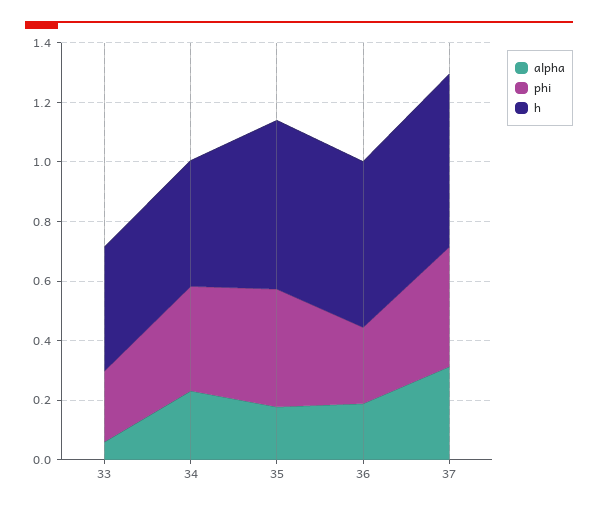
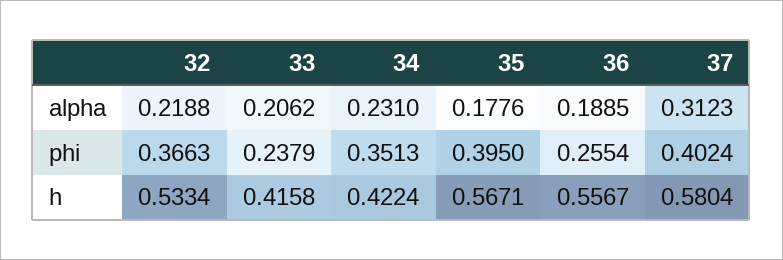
  {
    "alpha": {
-     "33": 0.05,
+     "33": 0.2062,
      "34": 0.231,
      "35": 0.1776,
      "36": 0.1885,
-     "37": 0.3123
+     "37": 0.3123,
+     "32": 0.2188
    },
    "phi": {
      "33": 0.2379,
      "34": 0.3513,
      "35": 0.395,
      "36": 0.2554,
-     "37": 0.4024
+     "37": 0.4024,
+     "32": 0.3663
    },
    "h": {
      "33": 0.4158,
      "34": 0.4224,
      "35": 0.5671,
      "36": 0.5567,
-     "37": 0.5804
+     "37": 0.5804,
+     "32": 0.5334
    }
  }

